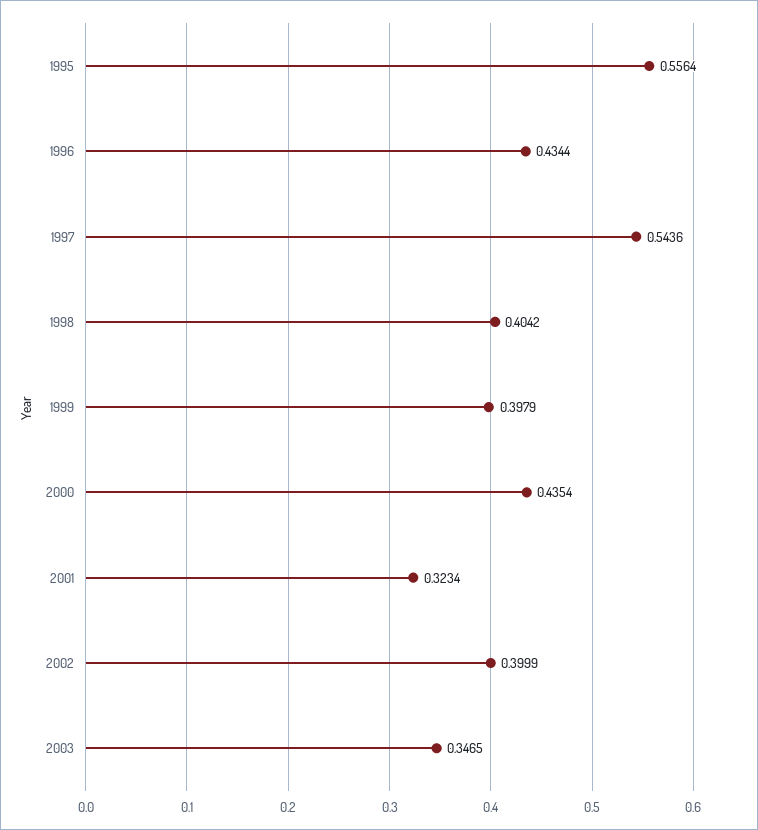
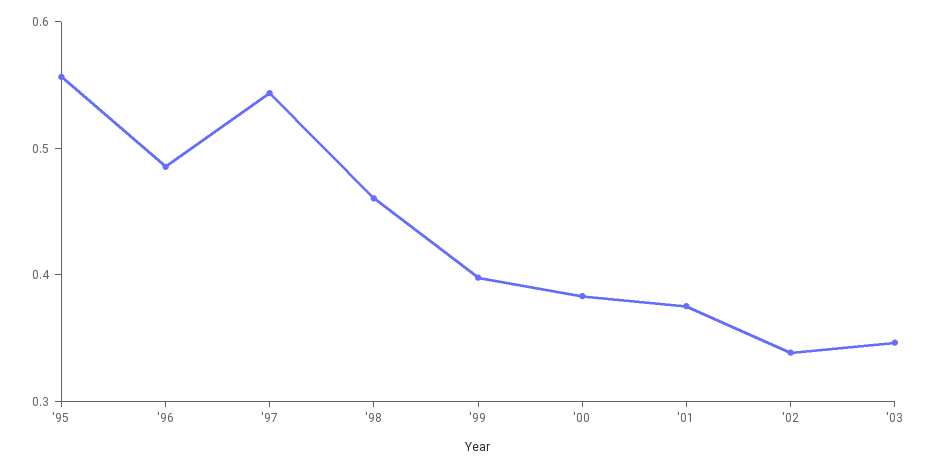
  {
    "1995": 0.5564,
-   "1996": 0.4344,
+   "1996": 0.48,
    "1997": 0.5436,
-   "1998": 0.4042,
+   "1998": 0.46,
    "1999": 0.3979,
-   "2000": 0.4354,
+   "2000": 0.38,
-   "2001": 0.3234,
+   "2001": 0.38,
-   "2002": 0.3999,
+   "2002": 0.34,
    "2003": 0.3465
  }

